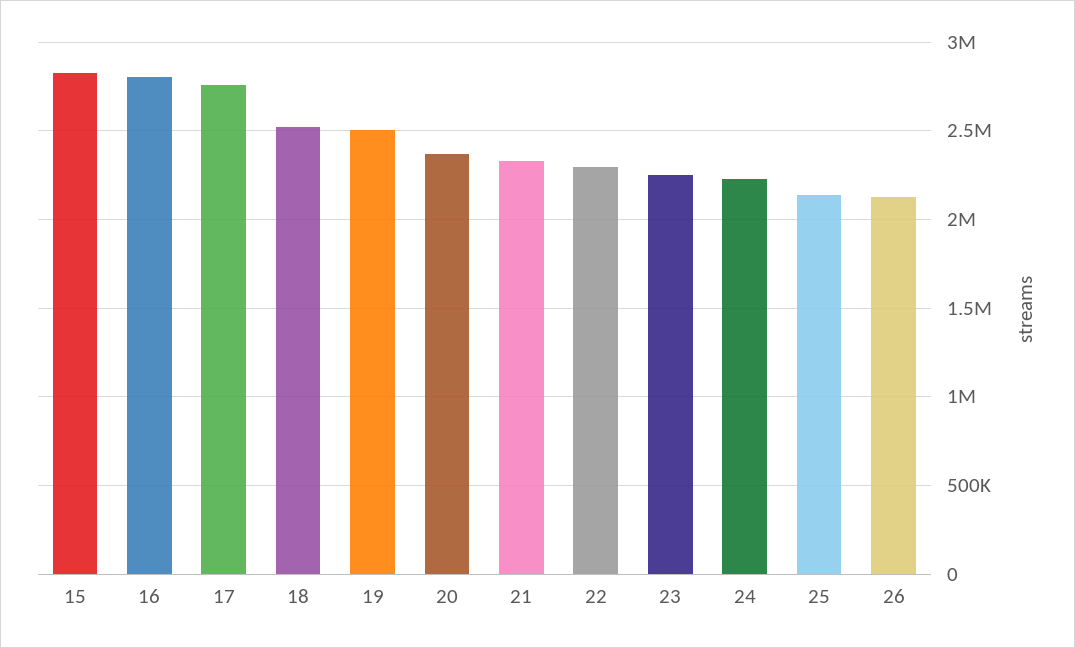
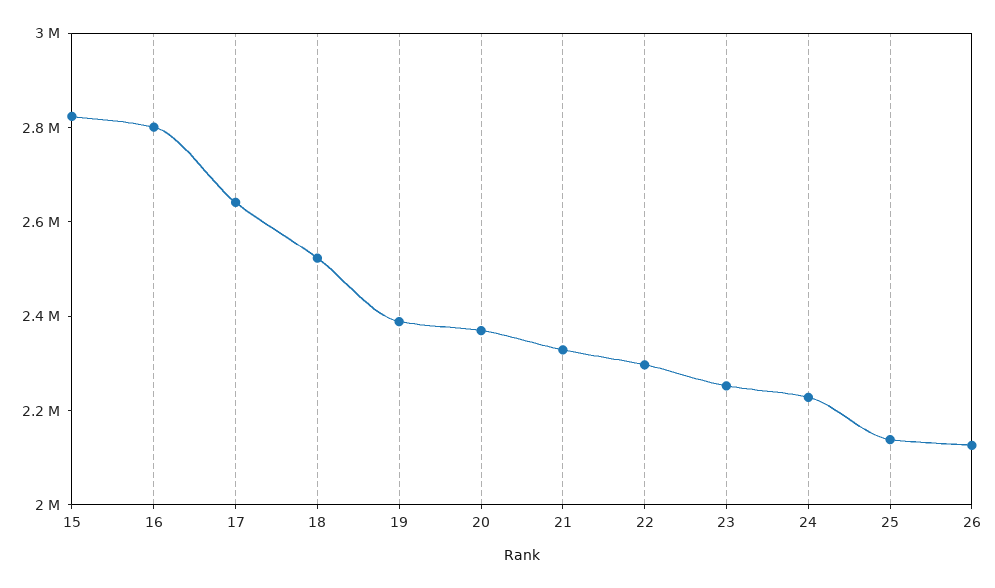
  {
    "15": 2800000,
    "16": 2800000,
-   "17": 2750000,
+   "17": 2650000,
    "18": 2500000,
-   "19": 2500000,
+   "19": 2400000,
    "20": 2350000,
    "21": 2350000,
    "22": 2300000,
    "23": 2250000,
    "24": 2250000,
    "25": 2150000,
    "26": 2150000
  }

